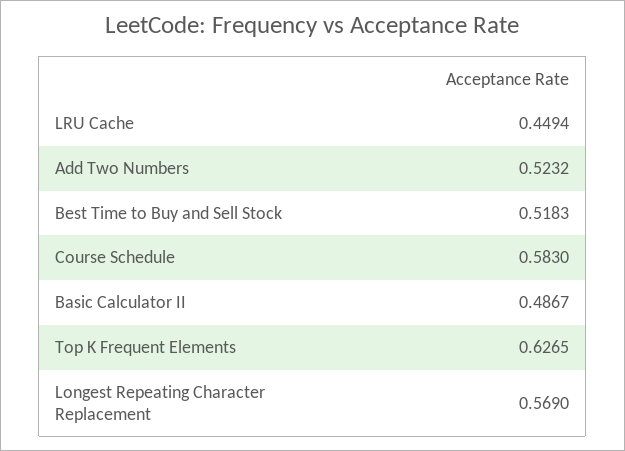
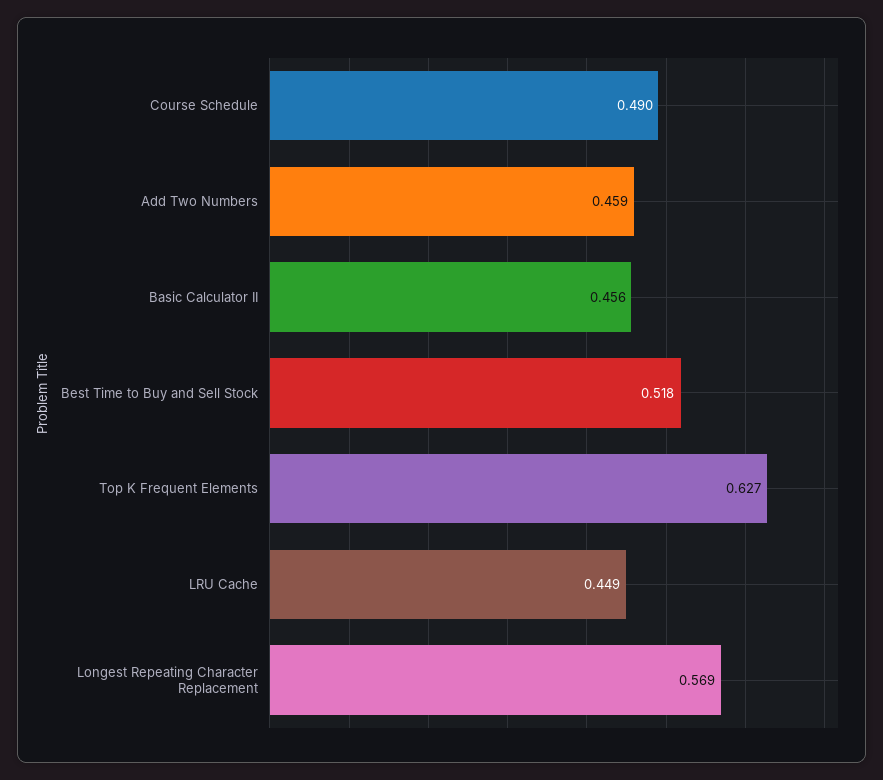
  {
    "LRU Cache": 0.4494,
-   "Add Two Numbers": 0.5232,
+   "Add Two Numbers": 0.459,
    "Best Time to Buy and Sell Stock": 0.5183,
-   "Course Schedule": 0.583,
+   "Course Schedule": 0.49,
-   "Basic Calculator II": 0.4867,
+   "Basic Calculator II": 0.456,
    "Top K Frequent Elements": 0.6265,
    "Longest Repeating Character Replacement": 0.569
  }

